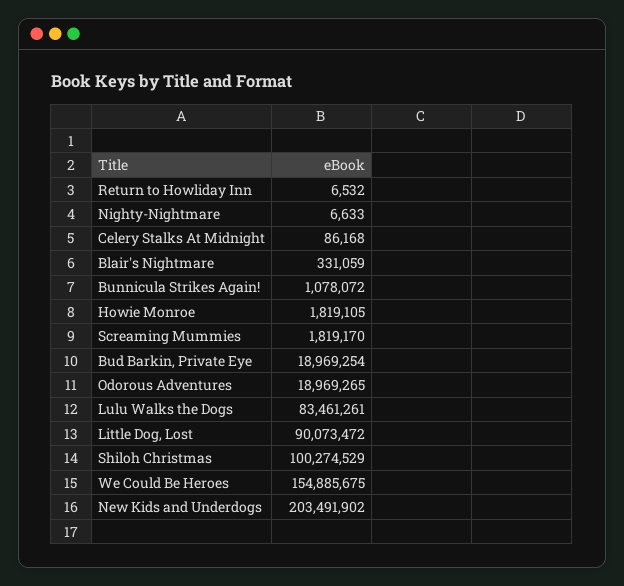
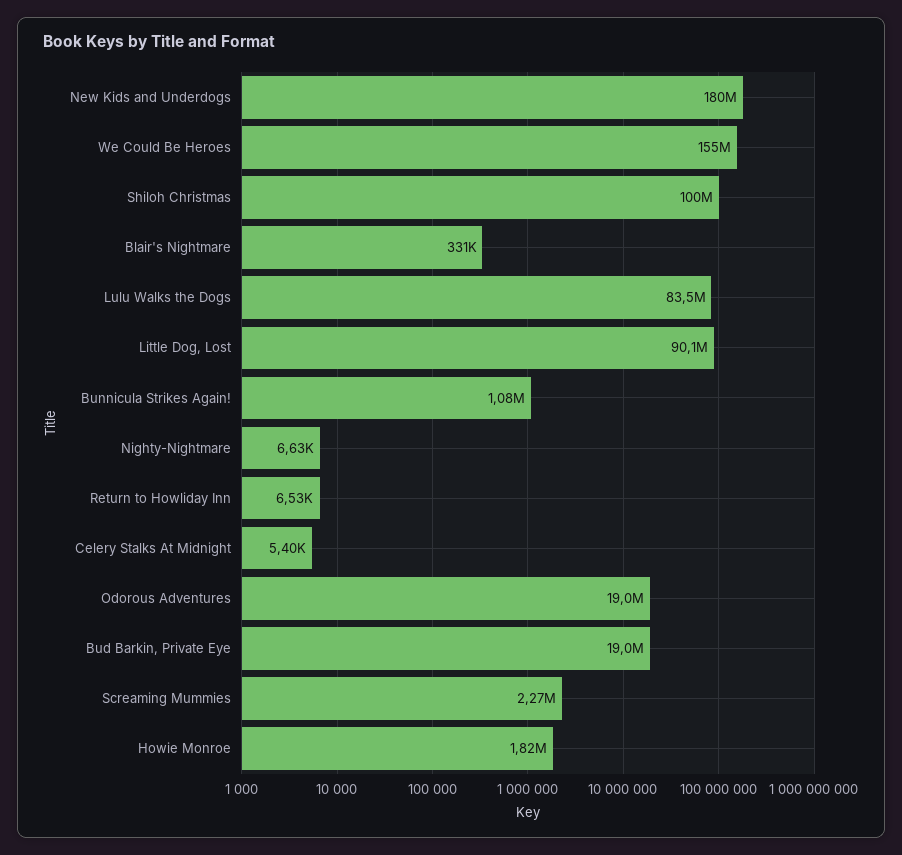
  {
    "Return to Howliday Inn": 6532,
    "Nighty-Nightmare": 6633,
-   "Celery Stalks At Midnight": 86168,
+   "Celery Stalks At Midnight": 5400,
    "Blair's Nightmare": 331059,
    "Bunnicula Strikes Again!": 1078072,
    "Howie Monroe": 1819105,
-   "Screaming Mummies": 1819170,
+   "Screaming Mummies": 2270000,
    "Bud Barkin, Private Eye": 18969254,
    "Odorous Adventures": 18969265,
    "Lulu Walks the Dogs": 83461261,
    "Little Dog, Lost": 90073472,
    "Shiloh Christmas": 100274529,
    "We Could Be Heroes": 154885675,
-   "New Kids and Underdogs": 203491902
+   "New Kids and Underdogs": 180000000
  }

